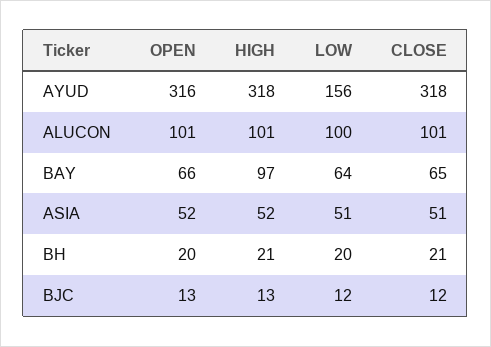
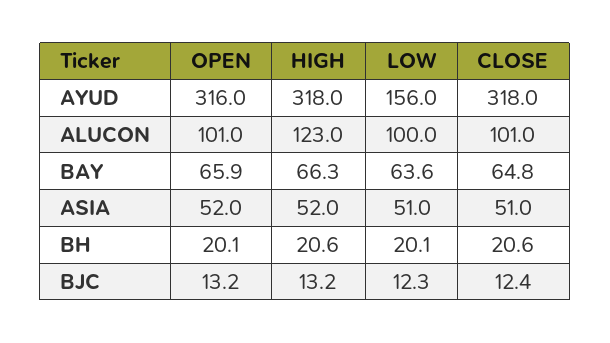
  {
    "OPEN": {
      "AYUD": 316,
      "ALUCON": 101,
      "BAY": 65.9,
      "ASIA": 52,
      "BH": 20.1,
      "BJC": 13.2
    },
    "HIGH": {
      "AYUD": 318,
-     "ALUCON": 101,
+     "ALUCON": 123,
-     "BAY": 97,
+     "BAY": 66.3,
      "ASIA": 52,
      "BH": 20.6,
      "BJC": 13.2
    },
    "LOW": {
      "AYUD": 156,
      "ALUCON": 100,
      "BAY": 63.6,
      "ASIA": 51,
      "BH": 20.1,
      "BJC": 12.3
    },
    "CLOSE": {
      "AYUD": 318,
      "ALUCON": 101,
      "BAY": 64.8,
      "ASIA": 51,
      "BH": 20.6,
      "BJC": 12.4
    }
  }

